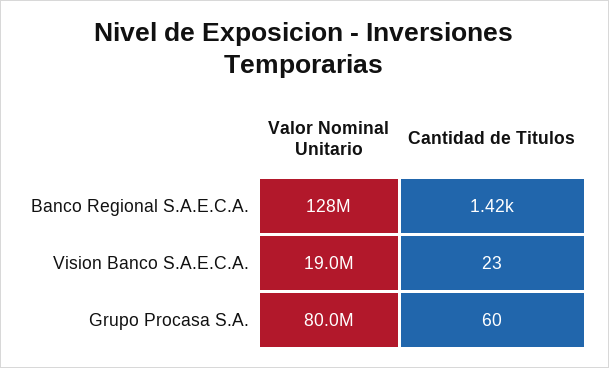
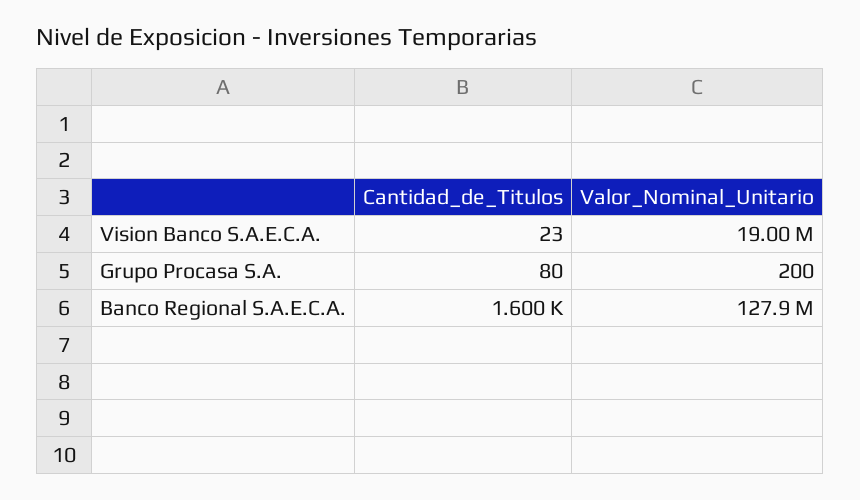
  {
    "Valor Nominal Unitario": {
      "Banco Regional S.A.E.C.A.": 127900000,
      "Vision Banco S.A.E.C.A.": 19000000,
-     "Grupo Procasa S.A.": 80000000
+     "Grupo Procasa S.A.": 200
    },
    "Cantidad de Titulos": {
-     "Banco Regional S.A.E.C.A.": 1420,
+     "Banco Regional S.A.E.C.A.": 1600,
      "Vision Banco S.A.E.C.A.": 23,
-     "Grupo Procasa S.A.": 60
+     "Grupo Procasa S.A.": 80
    }
  }

